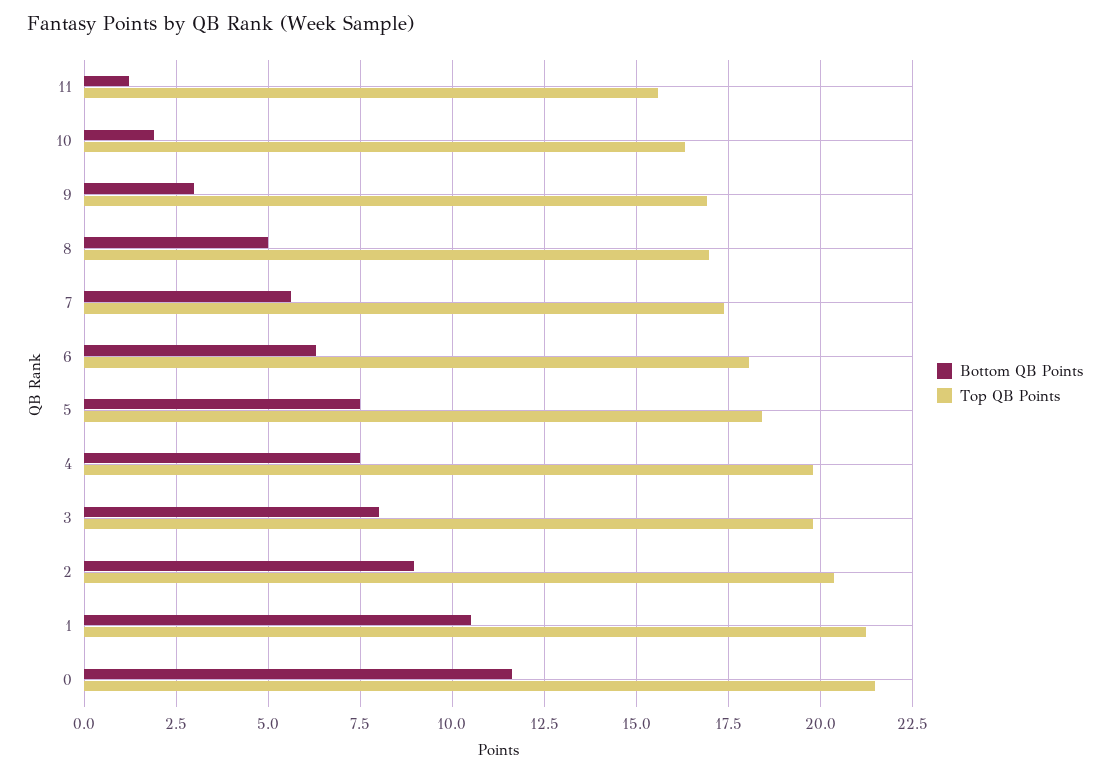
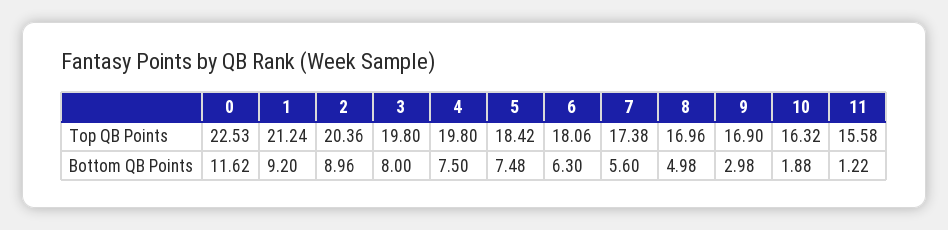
  {
    "Bottom QB Points": {
      "11": 1.22,
      "10": 1.88,
      "9": 2.98,
      "8": 4.98,
      "7": 5.6,
      "6": 6.3,
      "5": 7.48,
      "4": 7.5,
      "3": 8,
      "2": 8.96,
-     "1": 10.5,
+     "1": 9.2,
      "0": 11.62
    },
    "Top QB Points": {
      "11": 15.58,
      "10": 16.32,
      "9": 16.9,
      "8": 16.96,
      "7": 17.38,
      "6": 18.06,
      "5": 18.42,
      "4": 19.8,
      "3": 19.8,
      "2": 20.36,
      "1": 21.24,
-     "0": 21.5
+     "0": 22.53
    }
  }

